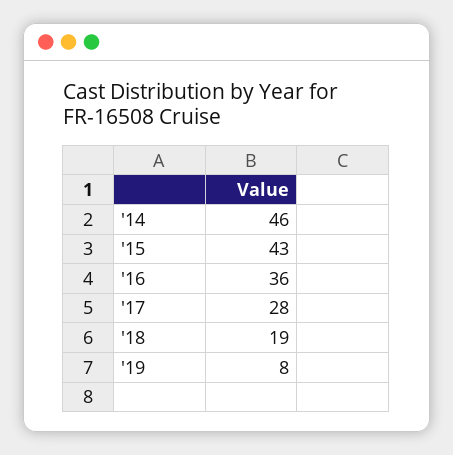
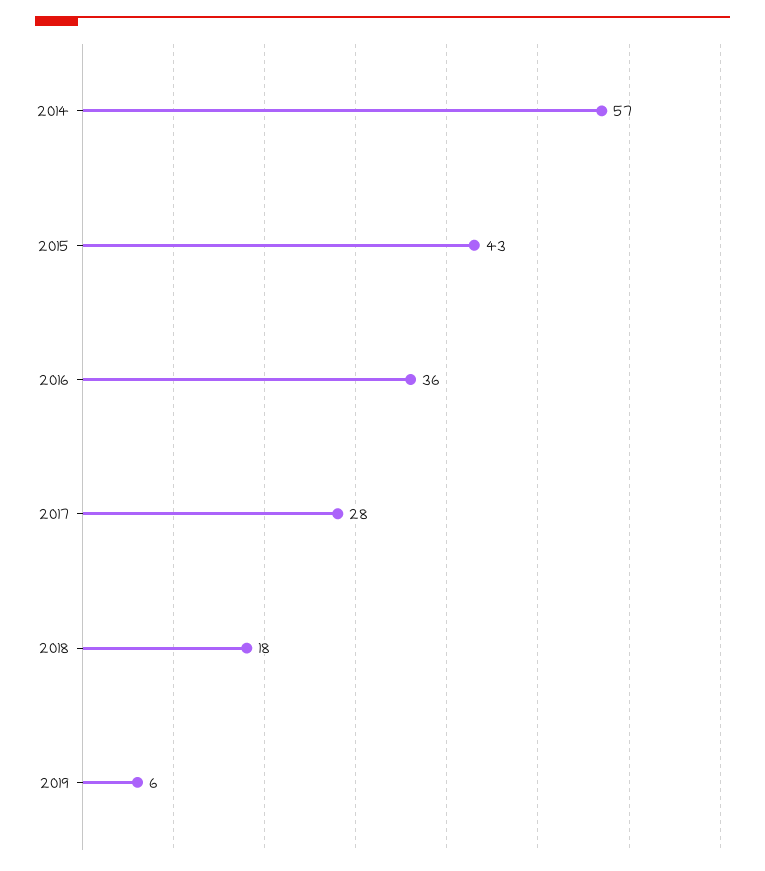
  {
-   "'14": 46,
+   "'14": 57,
    "'15": 43,
    "'16": 36,
    "'17": 28,
-   "'18": 19,
+   "'18": 18,
-   "'19": 8
+   "'19": 6
  }

